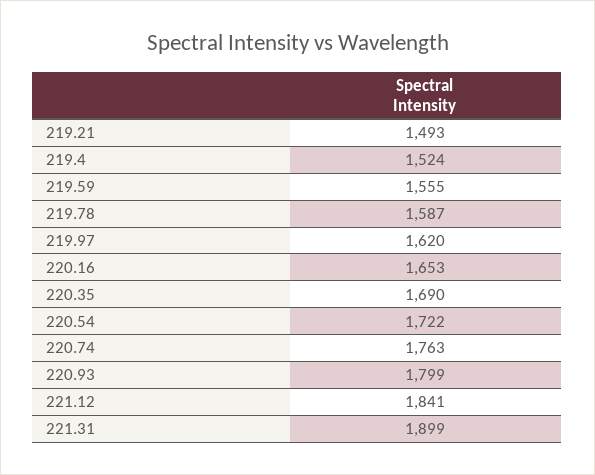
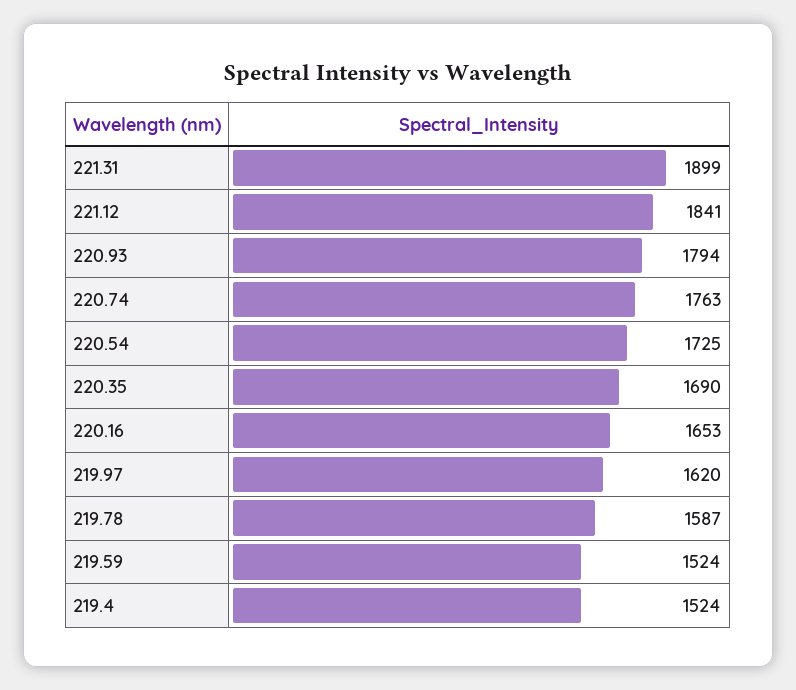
  {
-   "219.21": 1493,
    "219.4": 1524,
-   "219.59": 1555,
+   "219.59": 1524,
    "219.78": 1587,
    "219.97": 1620,
    "220.16": 1653,
    "220.35": 1690,
-   "220.54": 1722,
+   "220.54": 1725,
    "220.74": 1763,
-   "220.93": 1799,
+   "220.93": 1794,
    "221.12": 1841,
    "221.31": 1899
  }

